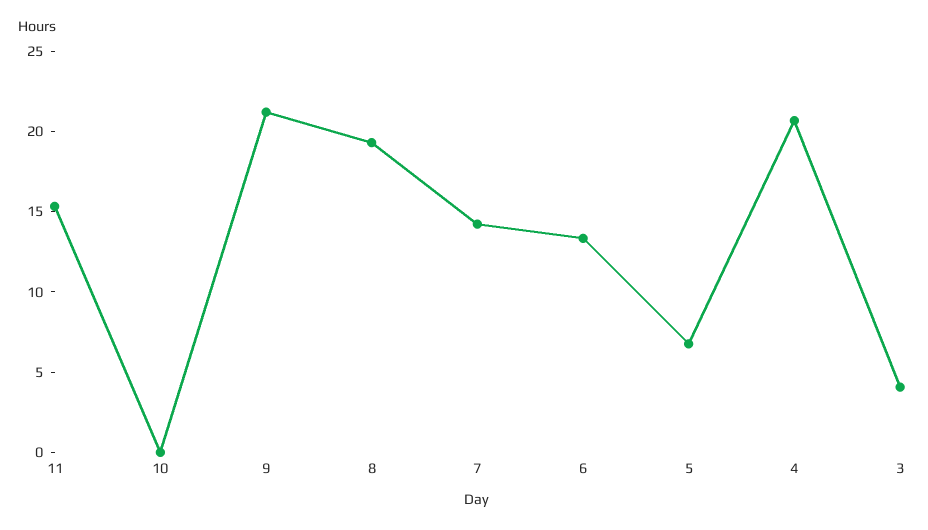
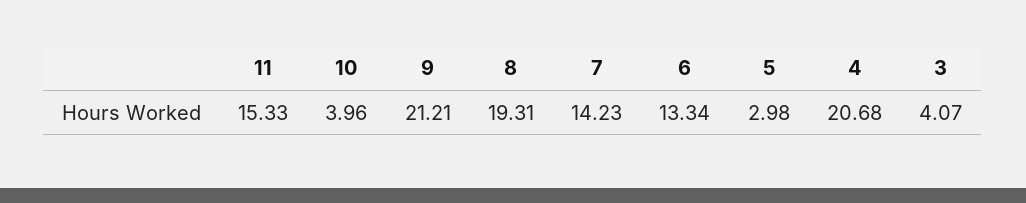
  {
    "11": 15.33,
-   "10": 0,
+   "10": 3.96,
    "9": 21.21,
    "8": 19.31,
    "7": 14.23,
    "6": 13.34,
-   "5": 7,
+   "5": 2.98,
    "4": 20.68,
    "3": 4.07
  }

